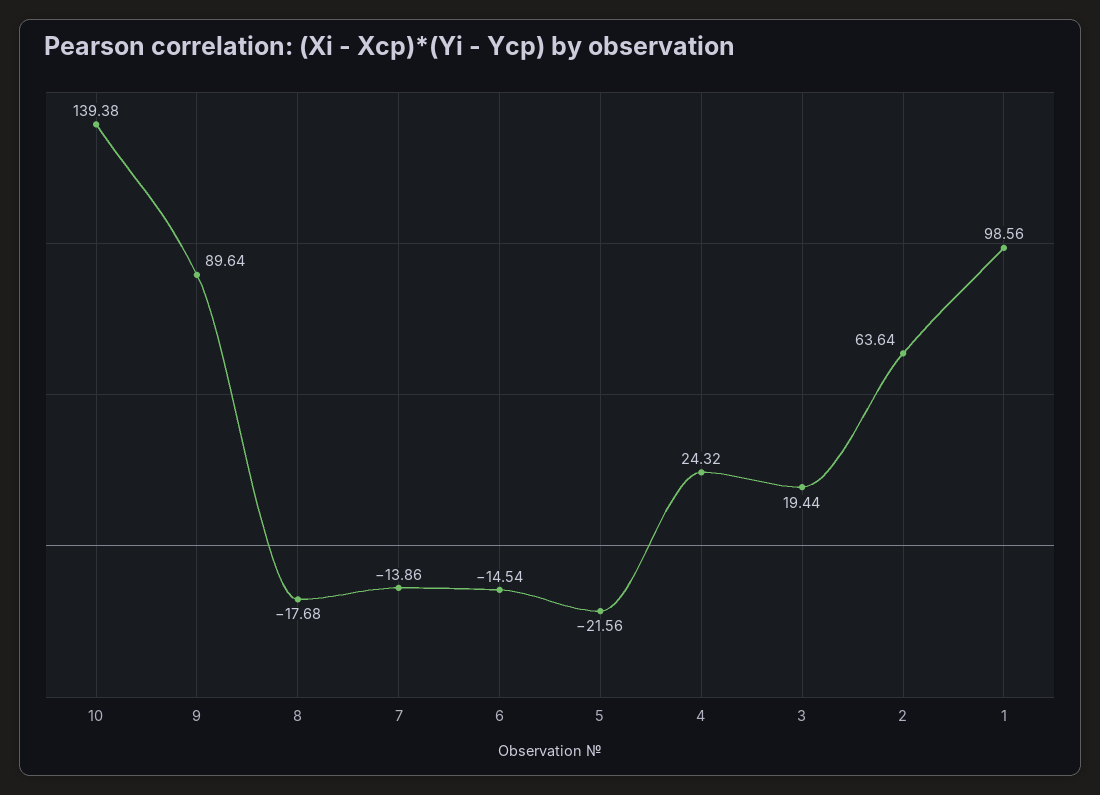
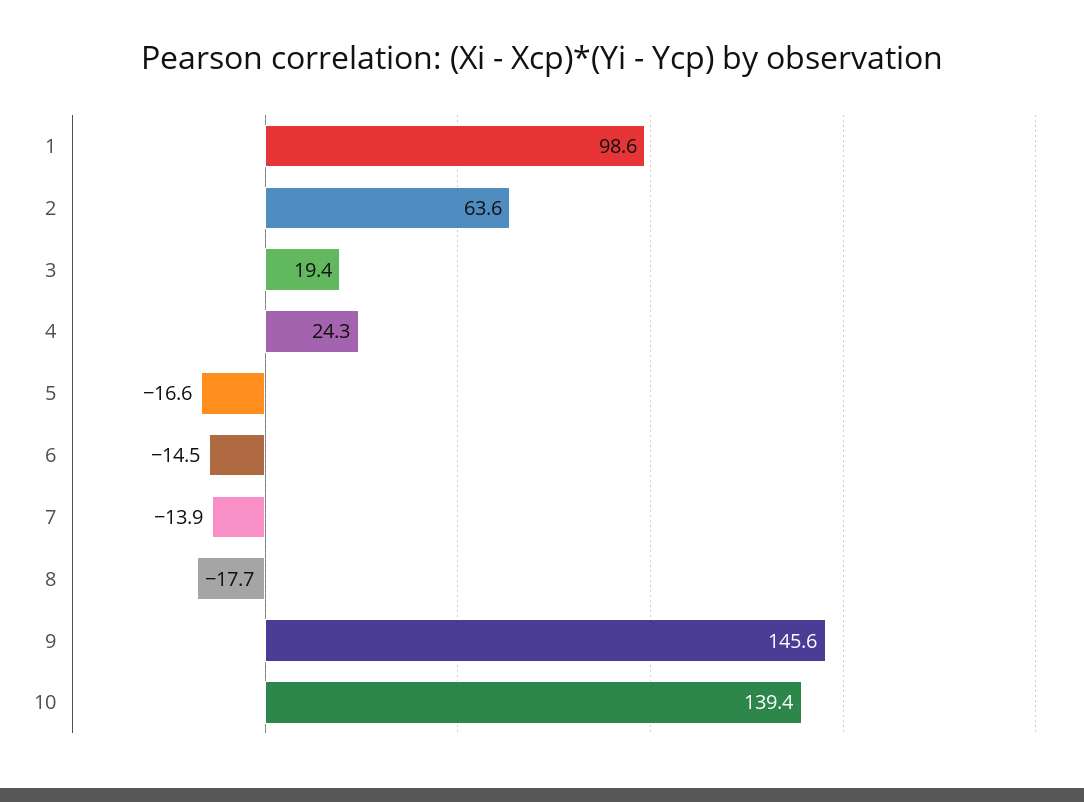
  {
    "10": 139.38,
-   "9": 89.64,
+   "9": 145.6,
    "8": -17.68,
    "7": -13.86,
    "6": -14.54,
-   "5": -21.56,
+   "5": -16.6,
    "4": 24.32,
    "3": 19.44,
    "2": 63.64,
    "1": 98.56
  }

